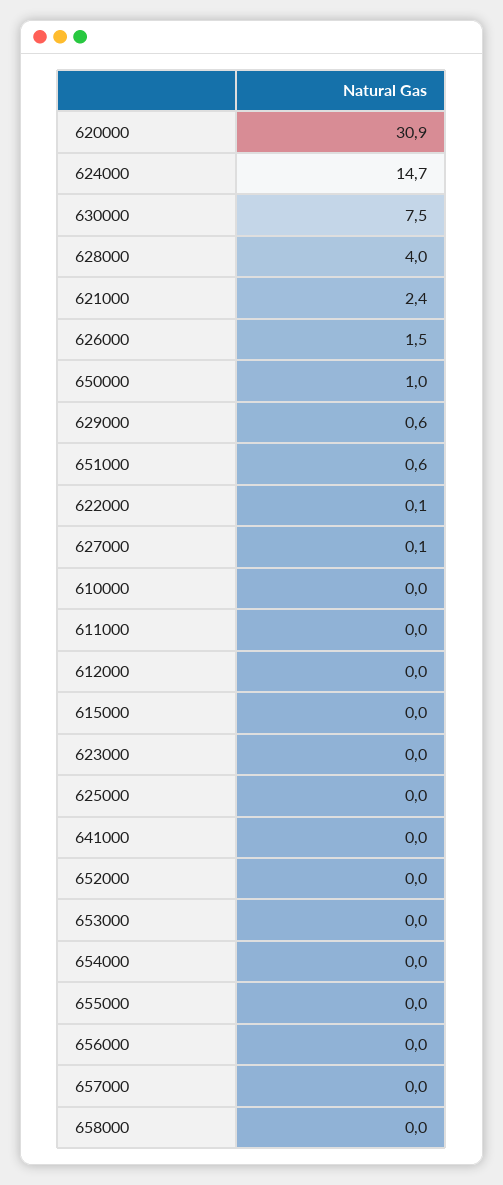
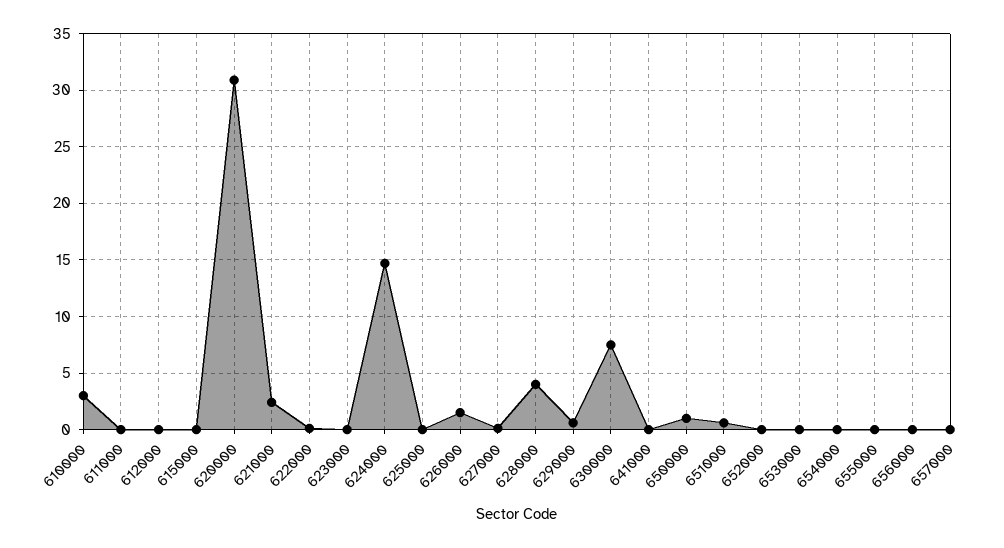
  {
    "620000": 30.9,
    "624000": 14.7,
    "630000": 7.5,
    "628000": 4,
    "621000": 2.4,
    "626000": 1.5,
    "650000": 1,
    "629000": 0.6,
    "651000": 0.6,
    "622000": 0.1,
    "627000": 0.1,
-   "610000": 0,
+   "610000": 3,
    "611000": 0,
    "612000": 0,
    "615000": 0,
    "623000": 0,
    "625000": 0,
    "641000": 0,
    "652000": 0,
    "653000": 0,
    "654000": 0,
    "655000": 0,
    "656000": 0,
-   "657000": 0,
+   "657000": 0
-   "658000": 0
  }

